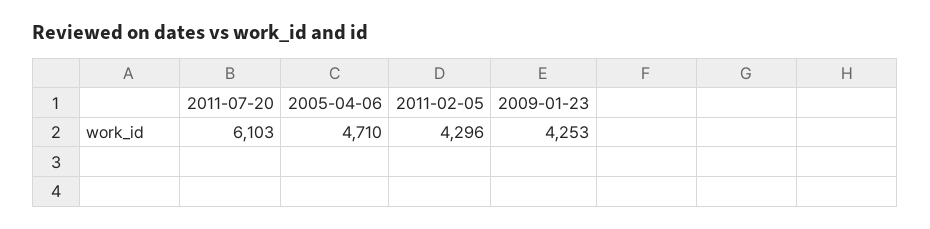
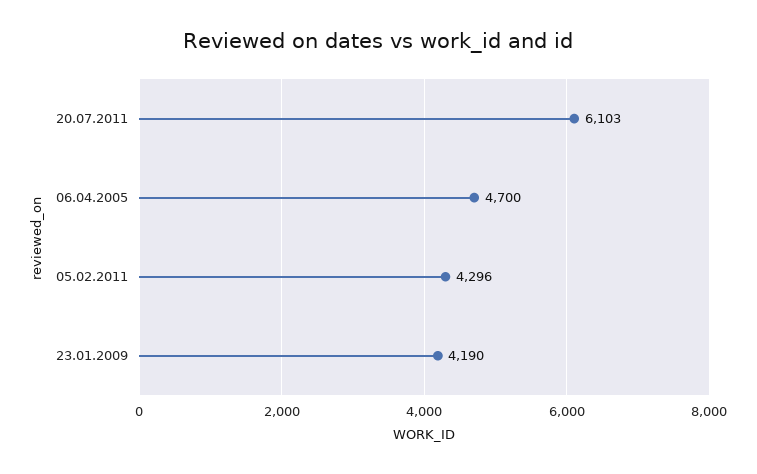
  {
    "2011-07-20": 6103,
-   "2005-04-06": 4710,
+   "2005-04-06": 4700,
    "2011-02-05": 4296,
-   "2009-01-23": 4253
+   "2009-01-23": 4190
  }

